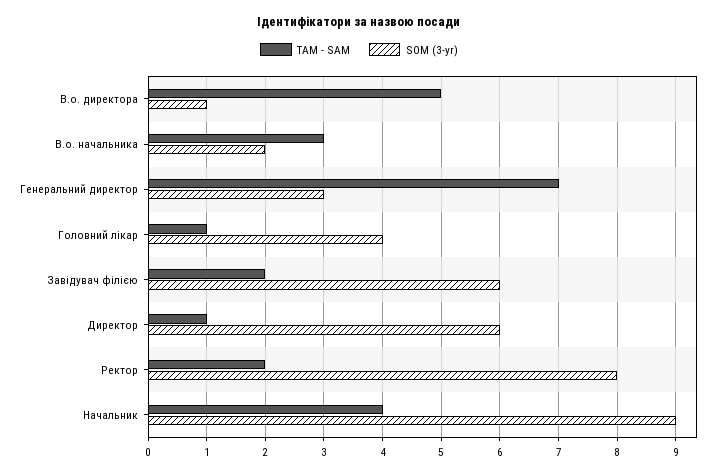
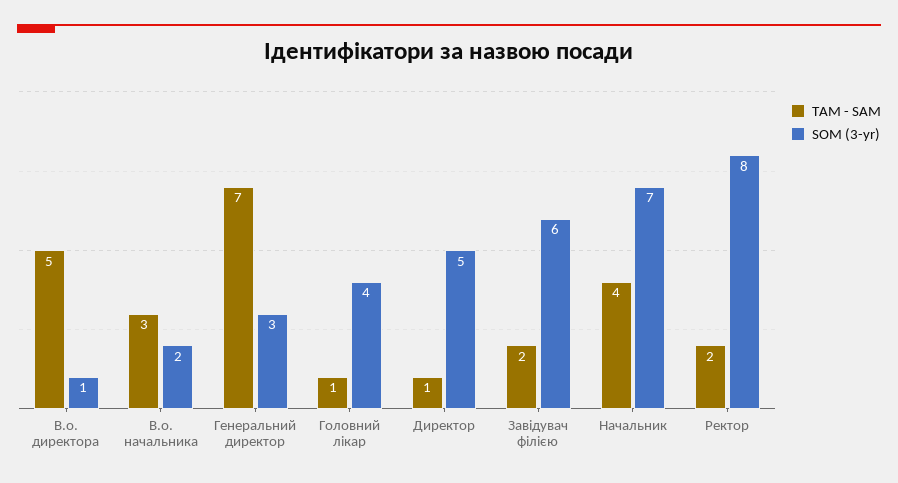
  {
    "TAM - SAM": {
      "В.о. директора": 5,
      "В.о. начальника": 3,
      "Генеральний директор": 7,
      "Головний лікар": 1,
      "Завідувач філією": 2,
      "Директор": 1,
      "Ректор": 2,
      "Начальник": 4
    },
    "SOM (3-yr)": {
      "В.о. директора": 1,
      "В.о. начальника": 2,
      "Генеральний директор": 3,
      "Головний лікар": 4,
      "Завідувач філією": 6,
-     "Директор": 6,
+     "Директор": 5,
      "Ректор": 8,
-     "Начальник": 9
+     "Начальник": 7
    }
  }

